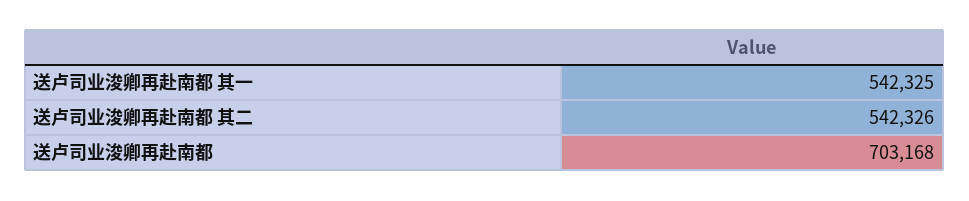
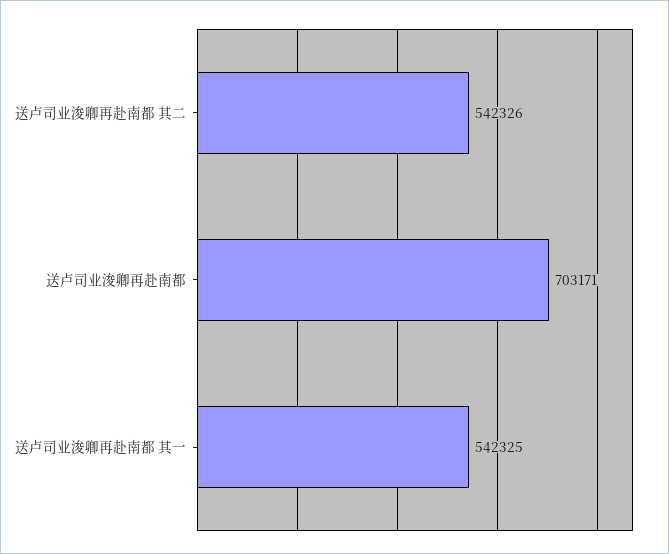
  {
    "送卢司业浚卿再赴南都 其一": 542325,
    "送卢司业浚卿再赴南都 其二": 542326,
-   "送卢司业浚卿再赴南都": 703168
+   "送卢司业浚卿再赴南都": 703171
  }

